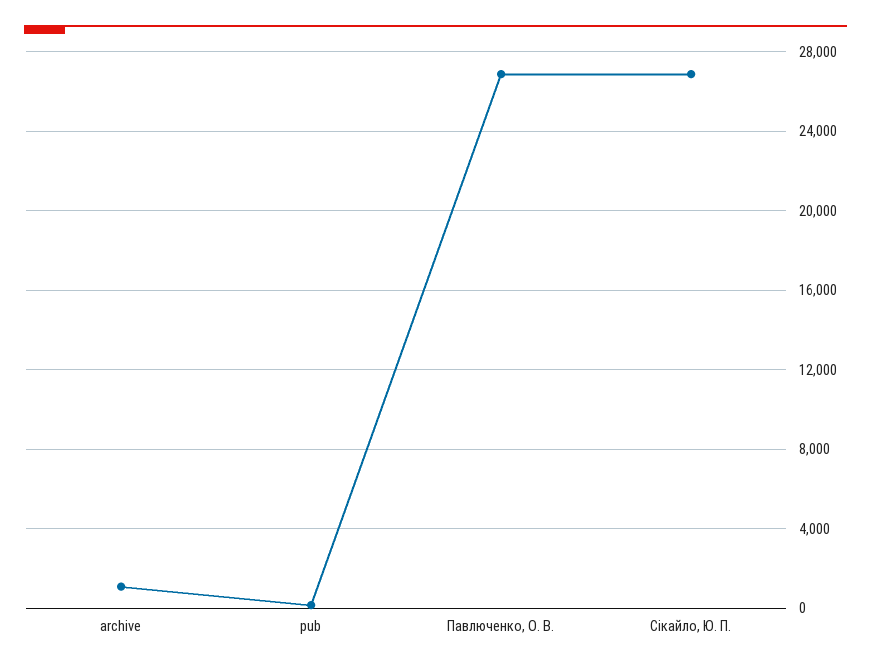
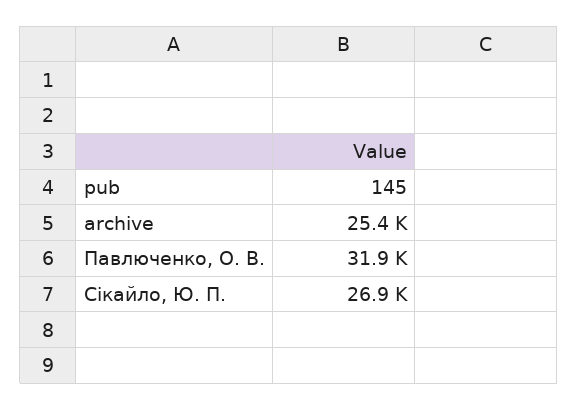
  {
-   "archive": 1000,
+   "archive": 25400,
    "pub": 145,
-   "Павлюченко, О. В.": 27000,
+   "Павлюченко, О. В.": 31900,
    "Сікайло, Ю. П.": 26900
  }

